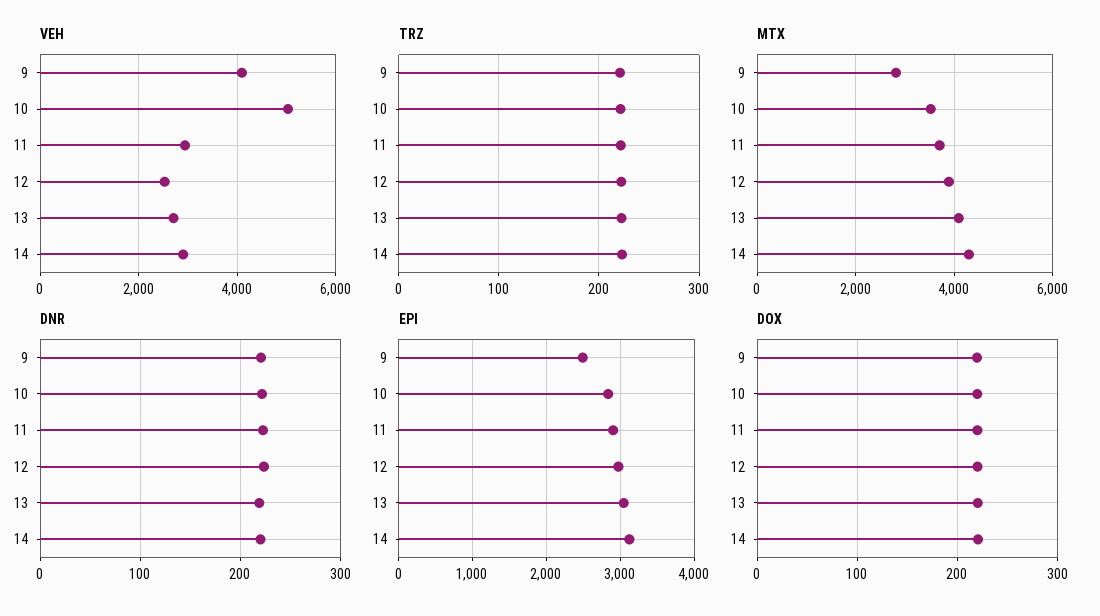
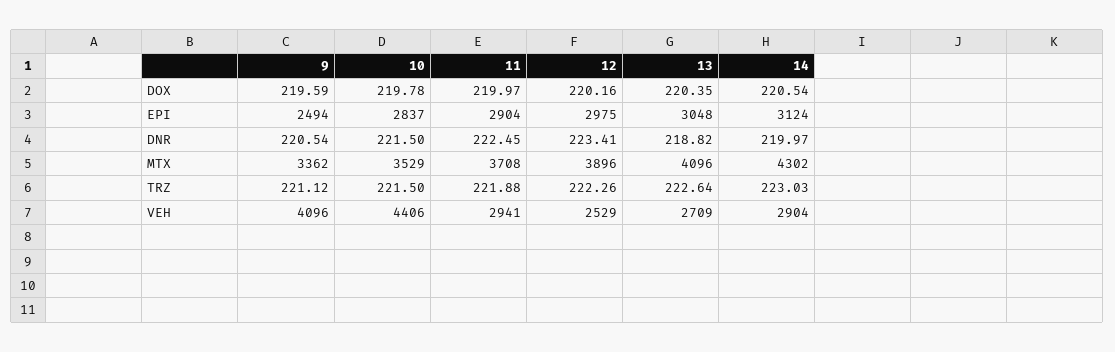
  {
    "VEH": {
      "9": 4096,
-     "10": 5000,
+     "10": 4406,
      "11": 2941,
      "12": 2529,
      "13": 2709,
      "14": 2904
    },
    "TRZ": {
      "9": 221.12,
      "10": 221.5,
      "11": 221.88,
      "12": 222.26,
      "13": 222.64,
      "14": 223.03
    },
    "MTX": {
-     "9": 2800,
+     "9": 3362,
      "10": 3529,
      "11": 3708,
      "12": 3896,
      "13": 4096,
      "14": 4302
    },
    "DNR": {
      "9": 220.54,
      "10": 221.5,
      "11": 222.45,
      "12": 223.41,
      "13": 218.82,
      "14": 219.97
    },
    "EPI": {
      "9": 2494,
      "10": 2837,
      "11": 2904,
      "12": 2975,
      "13": 3048,
      "14": 3124
    },
    "DOX": {
      "9": 219.59,
      "10": 219.78,
      "11": 219.97,
      "12": 220.16,
      "13": 220.35,
      "14": 220.54
    }
  }

